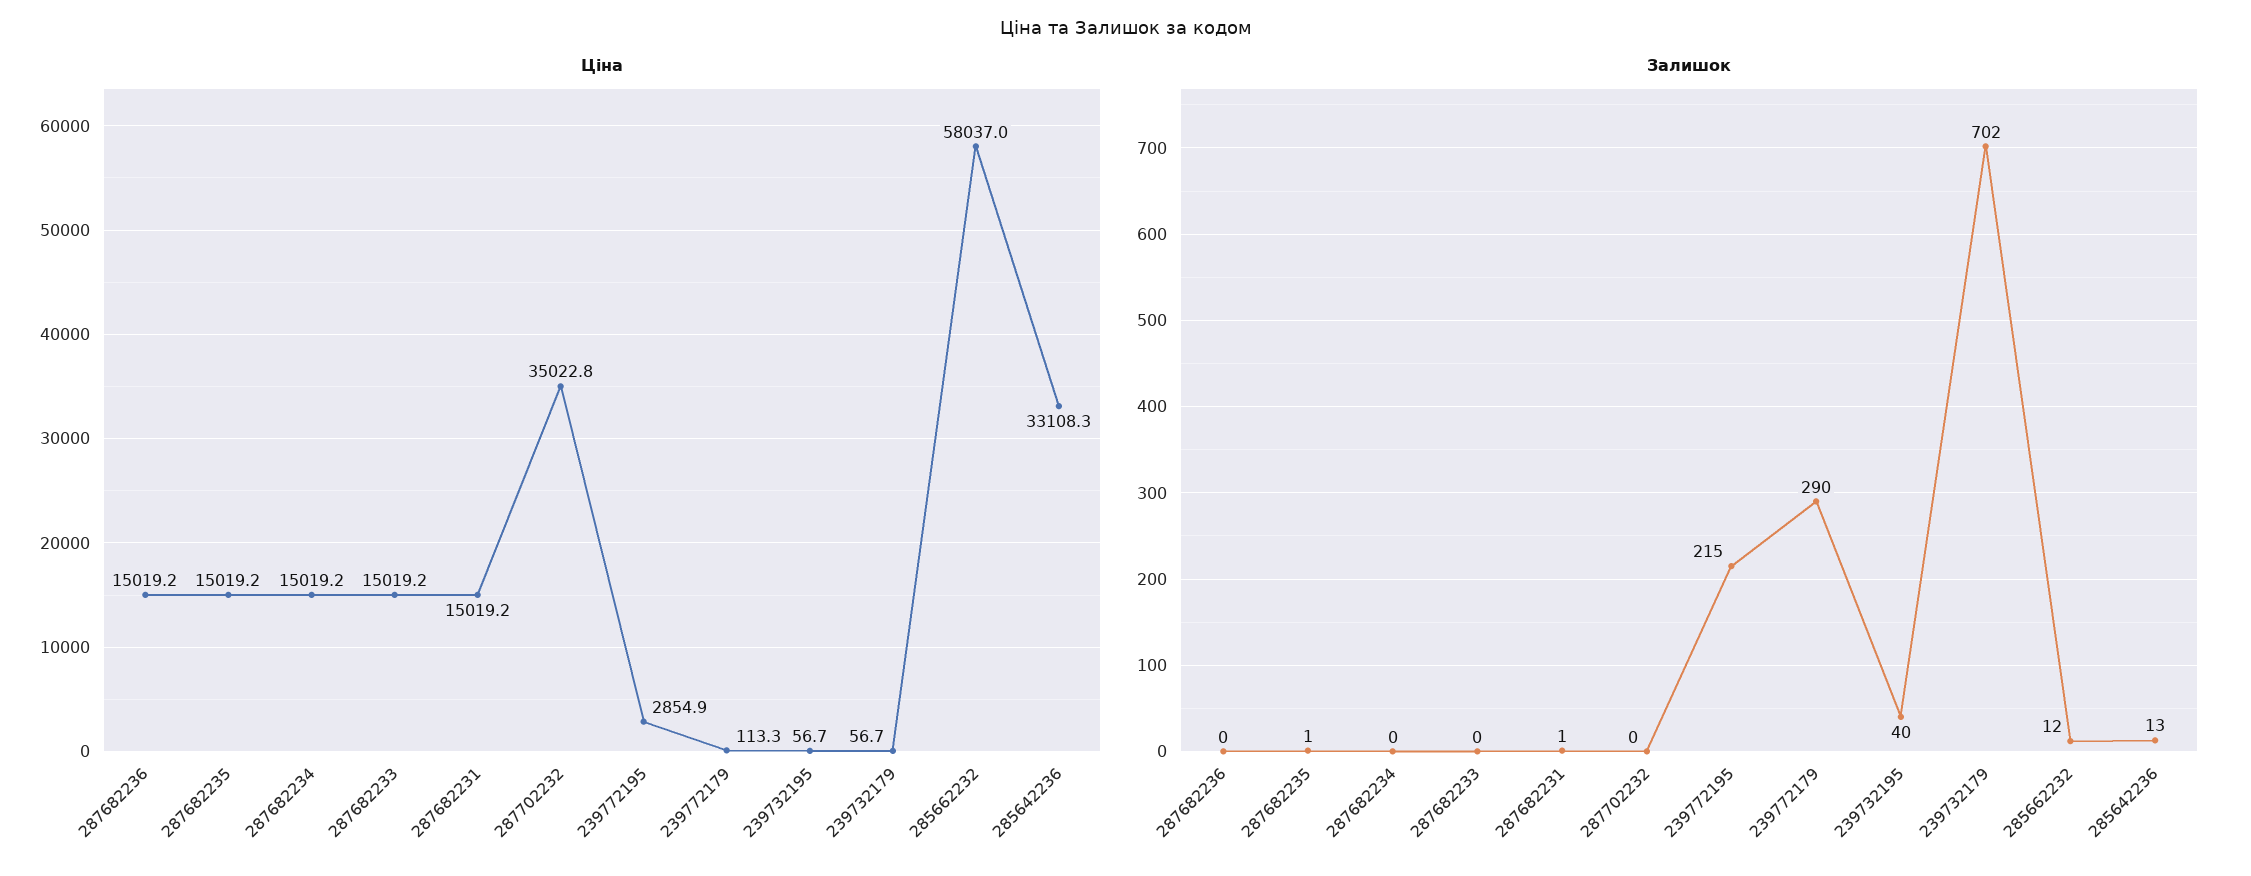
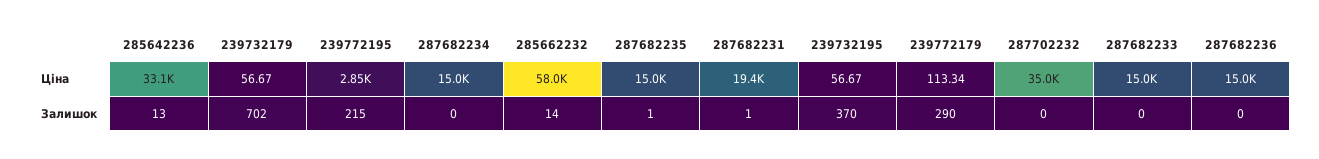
  {
    "Ціна": {
      "287682236": 15019.2,
      "287682235": 15019.2,
      "287682234": 15019.2,
      "287682233": 15019.2,
-     "287682231": 15019.2,
+     "287682231": 19400,
      "287702232": 35022.8,
      "239772195": 2854.9,
      "239772179": 113.34,
      "239732195": 56.67,
      "239732179": 56.67,
      "285662232": 58037,
      "285642236": 33108.3
    },
    "Залишок": {
      "287682236": 0,
      "287682235": 1,
      "287682234": 0,
      "287682233": 0,
      "287682231": 1,
      "287702232": 0,
      "239772195": 215,
      "239772179": 290,
-     "239732195": 40,
+     "239732195": 370,
      "239732179": 702,
-     "285662232": 12,
+     "285662232": 14,
      "285642236": 13
    }
  }

